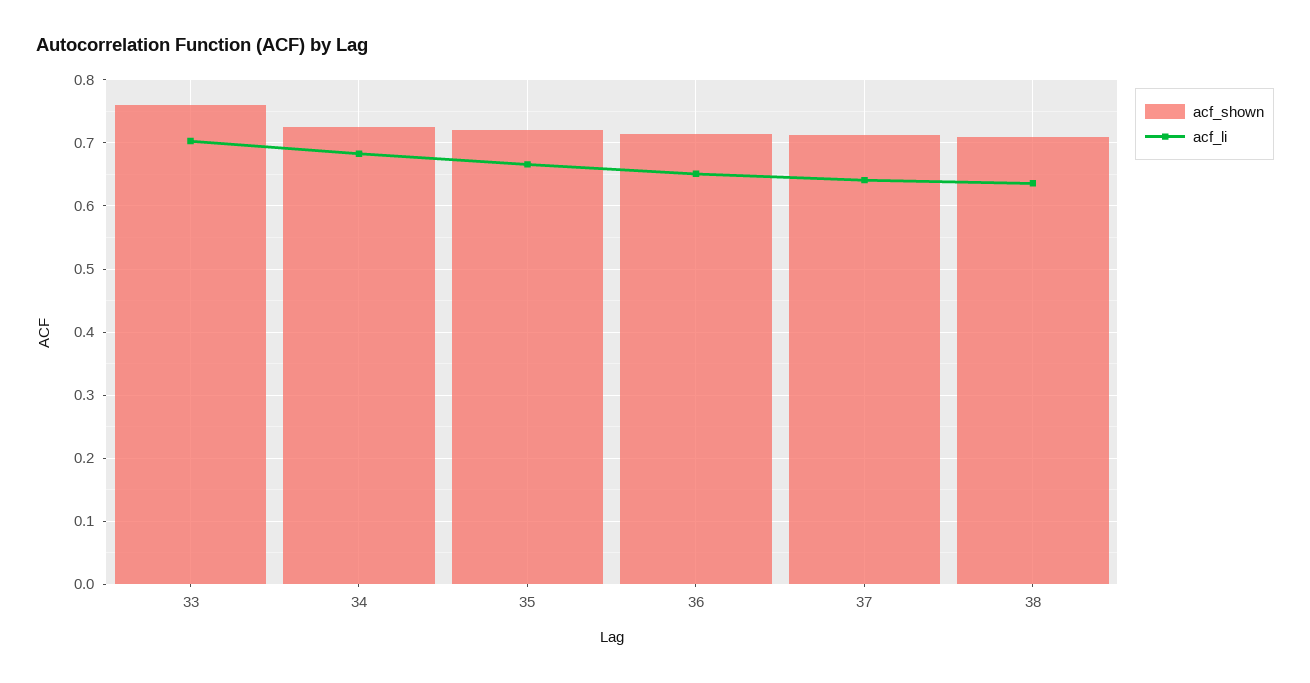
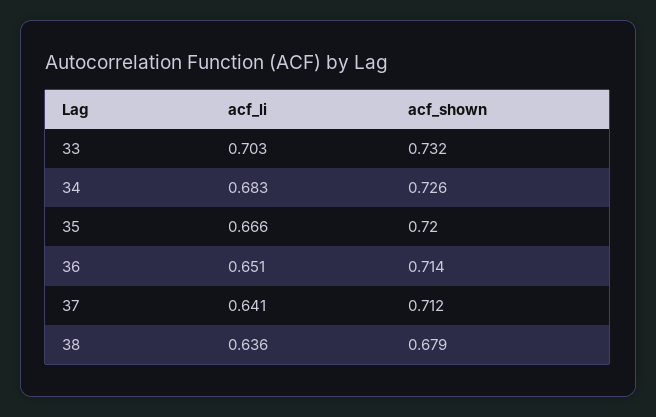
  {
    "acf_shown": {
-     "33": 0.76,
+     "33": 0.732,
      "34": 0.726,
      "35": 0.72,
      "36": 0.714,
      "37": 0.712,
-     "38": 0.71
+     "38": 0.679
    },
    "acf_li": {
      "33": 0.703,
      "34": 0.683,
      "35": 0.666,
      "36": 0.651,
      "37": 0.641,
      "38": 0.636
    }
  }

